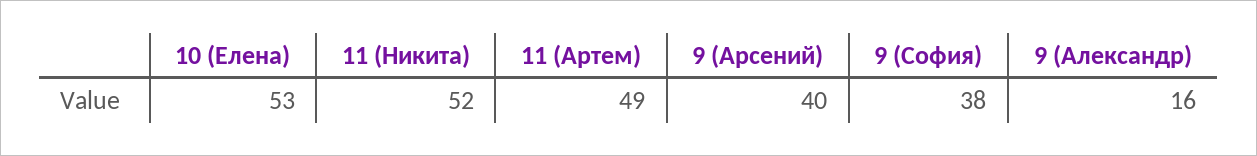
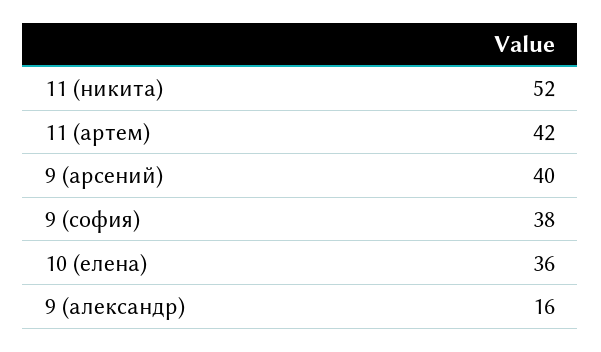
  {
-   "10 (Елена)": 53,
+   "10 (Елена)": 36,
    "11 (Никита)": 52,
-   "11 (Артем)": 49,
+   "11 (Артем)": 42,
    "9 (Арсений)": 40,
    "9 (София)": 38,
    "9 (Александр)": 16
  }

